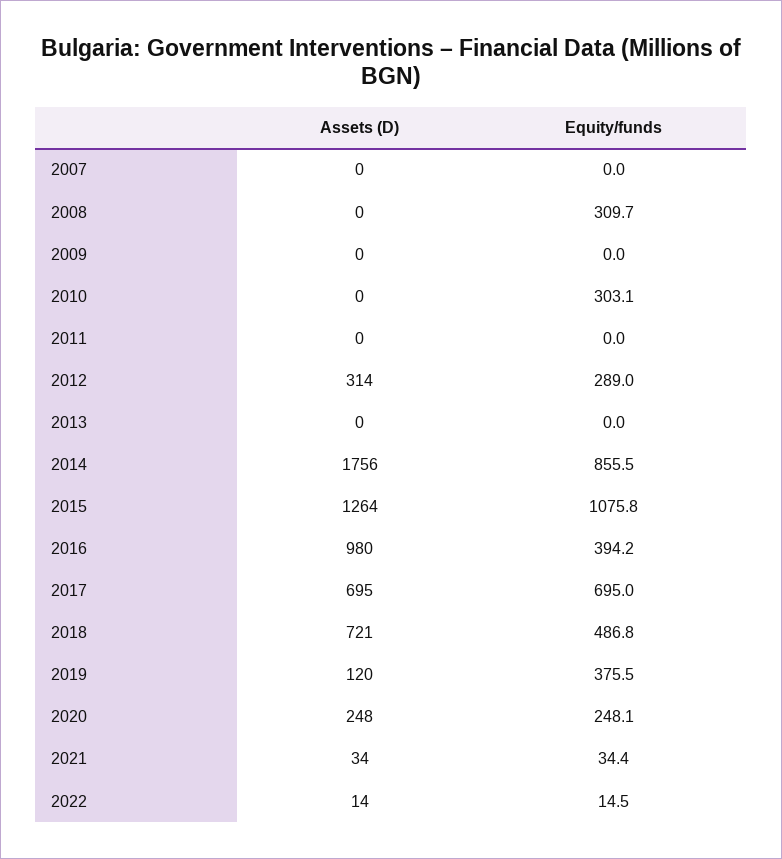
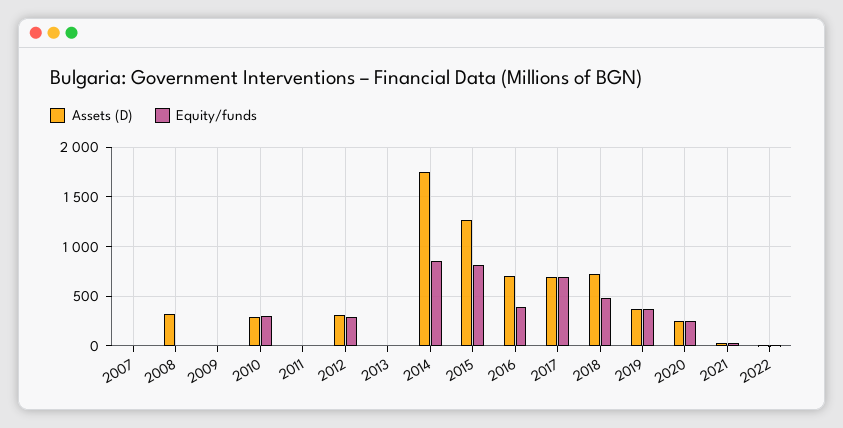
  {
    "Assets (D)": {
      "2007": 0,
-     "2008": 0,
+     "2008": 300,
      "2009": 0,
-     "2010": 0,
+     "2010": 300,
      "2011": 0,
      "2012": 314,
      "2013": 0,
      "2014": 1756,
      "2015": 1264,
-     "2016": 980,
+     "2016": 700,
      "2017": 695,
      "2018": 721,
-     "2019": 120,
+     "2019": 400,
      "2020": 248,
      "2021": 34,
      "2022": 14
    },
    "Equity/funds": {
      "2007": 0,
-     "2008": 309.7,
+     "2008": 0,
      "2009": 0,
      "2010": 303.1,
      "2011": 0,
      "2012": 289,
      "2013": 0,
      "2014": 855.5,
-     "2015": 1075.8,
+     "2015": 800,
      "2016": 394.2,
      "2017": 695,
      "2018": 486.8,
      "2019": 375.5,
      "2020": 248.1,
      "2021": 34.4,
      "2022": 14.5
    }
  }

